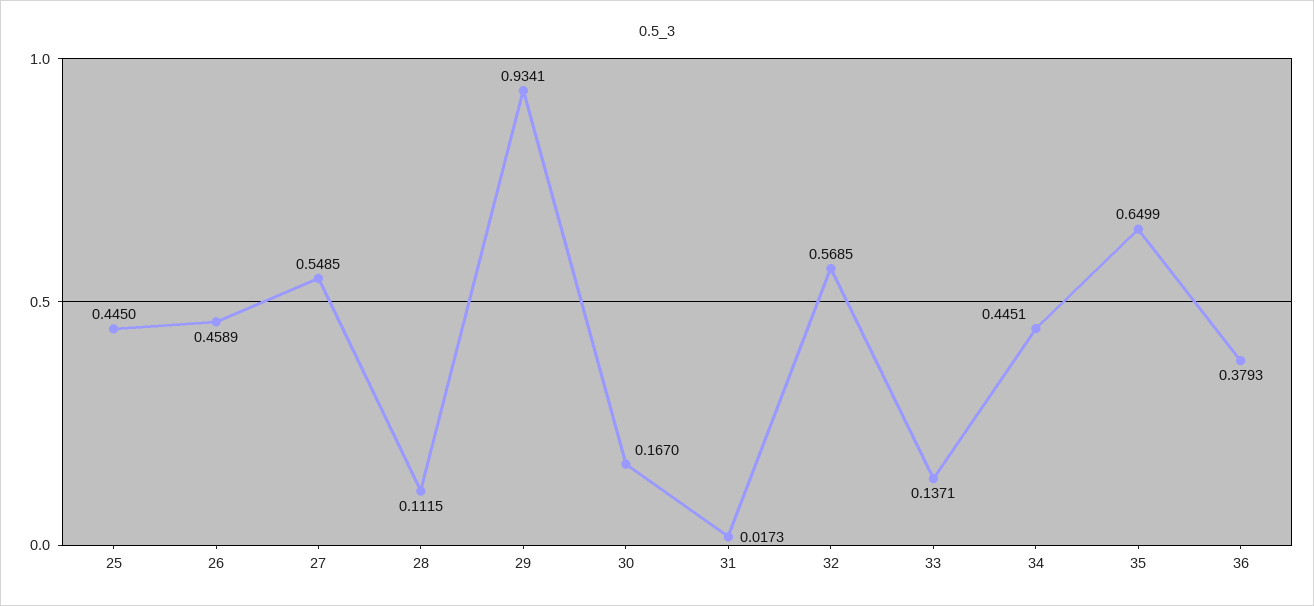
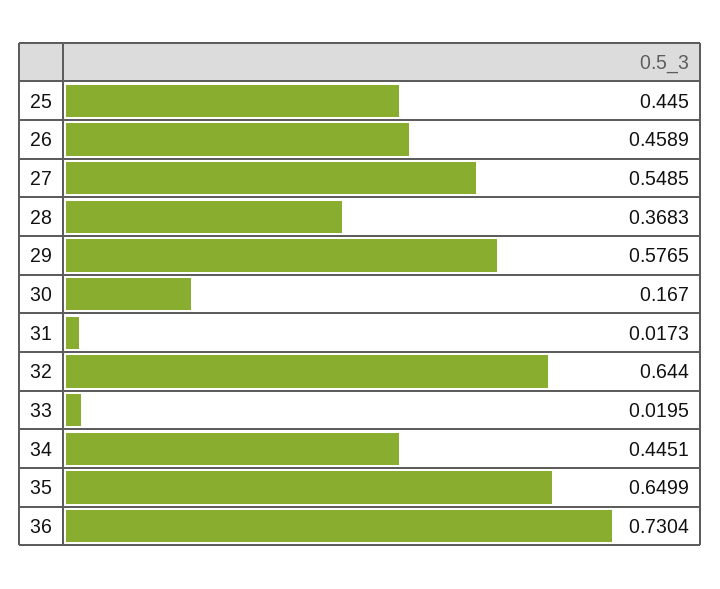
  {
    "25": 0.445,
    "26": 0.4589,
    "27": 0.5485,
-   "28": 0.1115,
+   "28": 0.3683,
-   "29": 0.9341,
+   "29": 0.5765,
    "30": 0.167,
    "31": 0.0173,
-   "32": 0.5685,
+   "32": 0.644,
-   "33": 0.1371,
+   "33": 0.0195,
    "34": 0.4451,
    "35": 0.6499,
-   "36": 0.3793
+   "36": 0.7304
  }

